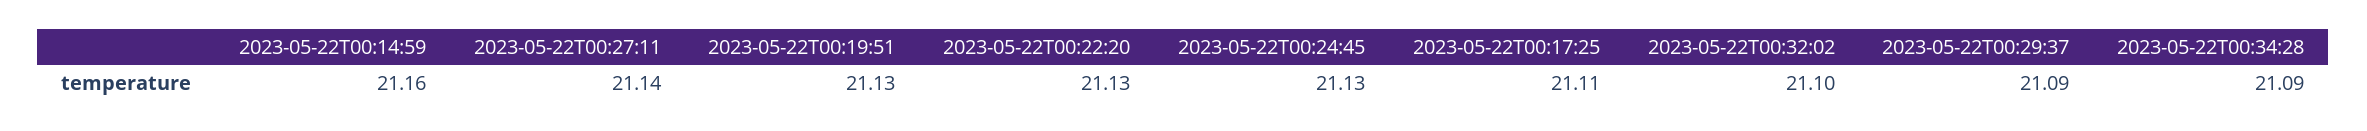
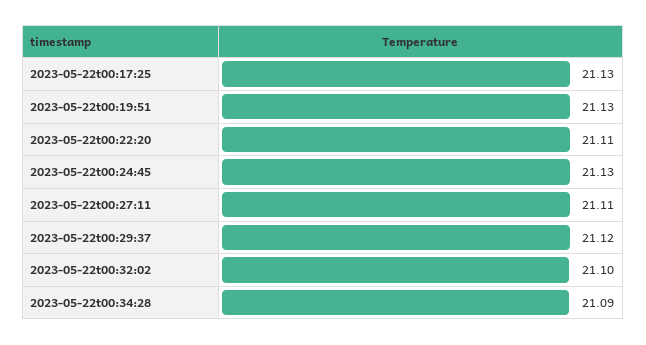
  {
-   "2023-05-22T00:14:59": 21.16,
-   "2023-05-22T00:27:11": 21.14,
+   "2023-05-22T00:27:11": 21.11,
    "2023-05-22T00:19:51": 21.13,
-   "2023-05-22T00:22:20": 21.13,
+   "2023-05-22T00:22:20": 21.11,
    "2023-05-22T00:24:45": 21.13,
-   "2023-05-22T00:17:25": 21.11,
+   "2023-05-22T00:17:25": 21.13,
    "2023-05-22T00:32:02": 21.1,
-   "2023-05-22T00:29:37": 21.09,
+   "2023-05-22T00:29:37": 21.12,
    "2023-05-22T00:34:28": 21.09
  }

